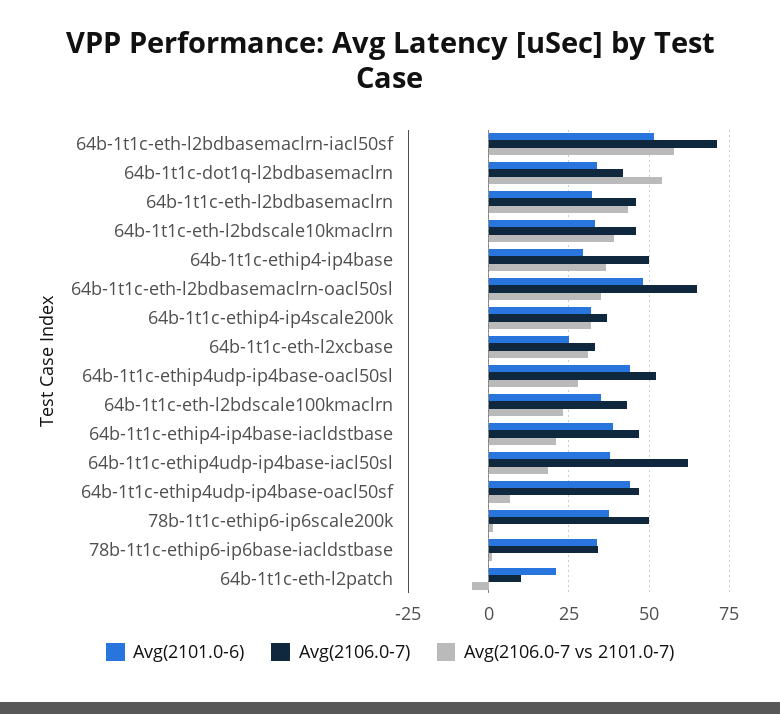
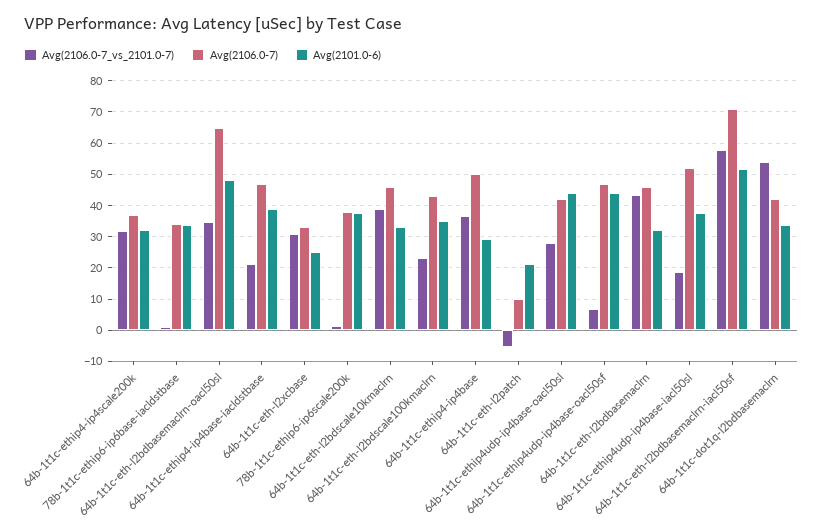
  {
    "Avg(2101.0-6)": {
      "64b-1t1c-eth-l2bdbasemaclrn-iacl50sf": 52,
      "64b-1t1c-dot1q-l2bdbasemaclrn": 34,
      "64b-1t1c-eth-l2bdbasemaclrn": 32,
      "64b-1t1c-eth-l2bdscale10kmaclrn": 34,
      "64b-1t1c-ethip4-ip4base": 30,
      "64b-1t1c-eth-l2bdbasemaclrn-oacl50sl": 48,
      "64b-1t1c-ethip4-ip4scale200k": 32,
      "64b-1t1c-eth-l2xcbase": 26,
      "64b-1t1c-ethip4udp-ip4base-oacl50sl": 44,
      "64b-1t1c-eth-l2bdscale100kmaclrn": 34,
      "64b-1t1c-ethip4-ip4base-iacldstbase": 38,
      "64b-1t1c-ethip4udp-ip4base-iacl50sl": 38,
      "64b-1t1c-ethip4udp-ip4base-oacl50sf": 44,
      "78b-1t1c-ethip6-ip6scale200k": 38,
      "78b-1t1c-ethip6-ip6base-iacldstbase": 34,
      "64b-1t1c-eth-l2patch": 22
    },
    "Avg(2106.0-7)": {
      "64b-1t1c-eth-l2bdbasemaclrn-iacl50sf": 72,
      "64b-1t1c-dot1q-l2bdbasemaclrn": 42,
      "64b-1t1c-eth-l2bdbasemaclrn": 46,
      "64b-1t1c-eth-l2bdscale10kmaclrn": 46,
      "64b-1t1c-ethip4-ip4base": 50,
      "64b-1t1c-eth-l2bdbasemaclrn-oacl50sl": 66,
      "64b-1t1c-ethip4-ip4scale200k": 38,
      "64b-1t1c-eth-l2xcbase": 34,
-     "64b-1t1c-ethip4udp-ip4base-oacl50sl": 52.5,
+     "64b-1t1c-ethip4udp-ip4base-oacl50sl": 42,
      "64b-1t1c-eth-l2bdscale100kmaclrn": 44,
      "64b-1t1c-ethip4-ip4base-iacldstbase": 48,
-     "64b-1t1c-ethip4udp-ip4base-iacl50sl": 62.5,
+     "64b-1t1c-ethip4udp-ip4base-iacl50sl": 52,
      "64b-1t1c-ethip4udp-ip4base-oacl50sf": 48,
-     "78b-1t1c-ethip6-ip6scale200k": 50,
+     "78b-1t1c-ethip6-ip6scale200k": 38,
      "78b-1t1c-ethip6-ip6base-iacldstbase": 34,
      "64b-1t1c-eth-l2patch": 10
    },
    "Avg(2106.0-7 vs 2101.0-7)": {
      "64b-1t1c-eth-l2bdbasemaclrn-iacl50sf": 58,
      "64b-1t1c-dot1q-l2bdbasemaclrn": 54,
      "64b-1t1c-eth-l2bdbasemaclrn": 44,
      "64b-1t1c-eth-l2bdscale10kmaclrn": 38,
      "64b-1t1c-ethip4-ip4base": 36,
      "64b-1t1c-eth-l2bdbasemaclrn-oacl50sl": 34,
      "64b-1t1c-ethip4-ip4scale200k": 32,
      "64b-1t1c-eth-l2xcbase": 30,
      "64b-1t1c-ethip4udp-ip4base-oacl50sl": 28,
      "64b-1t1c-eth-l2bdscale100kmaclrn": 24,
      "64b-1t1c-ethip4-ip4base-iacldstbase": 22,
      "64b-1t1c-ethip4udp-ip4base-iacl50sl": 18,
      "64b-1t1c-ethip4udp-ip4base-oacl50sf": 6,
      "78b-1t1c-ethip6-ip6scale200k": 2,
      "78b-1t1c-ethip6-ip6base-iacldstbase": 0,
      "64b-1t1c-eth-l2patch": -6
    }
  }

